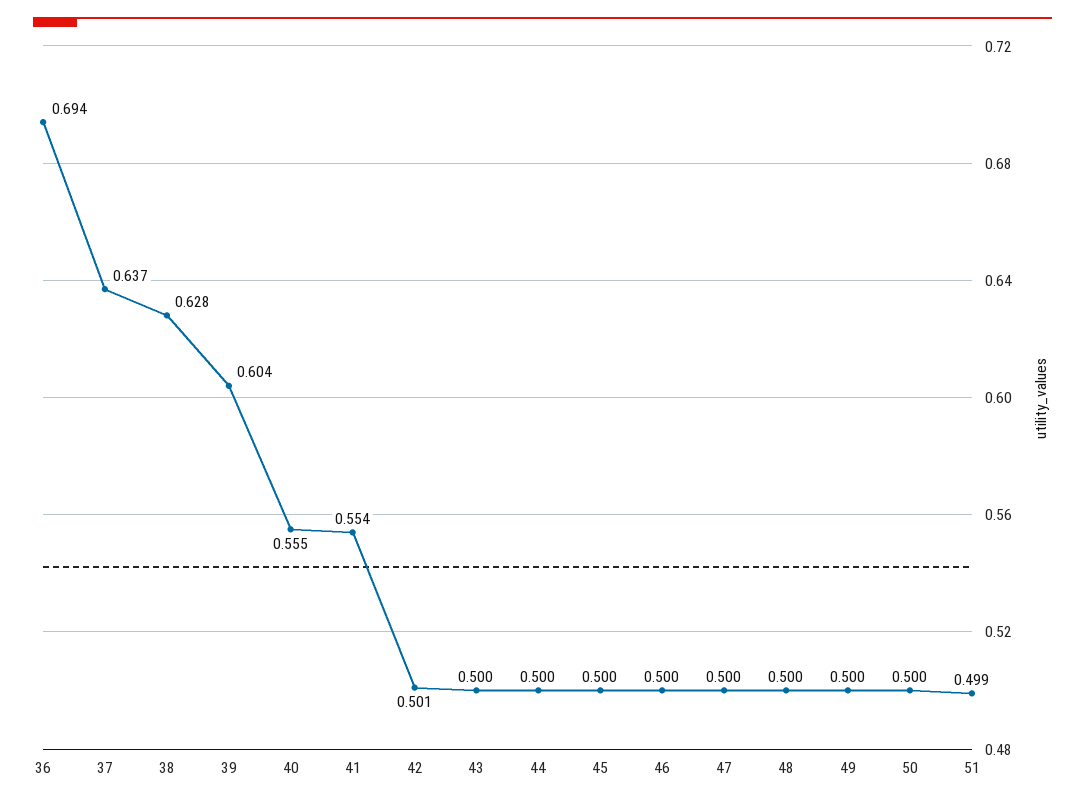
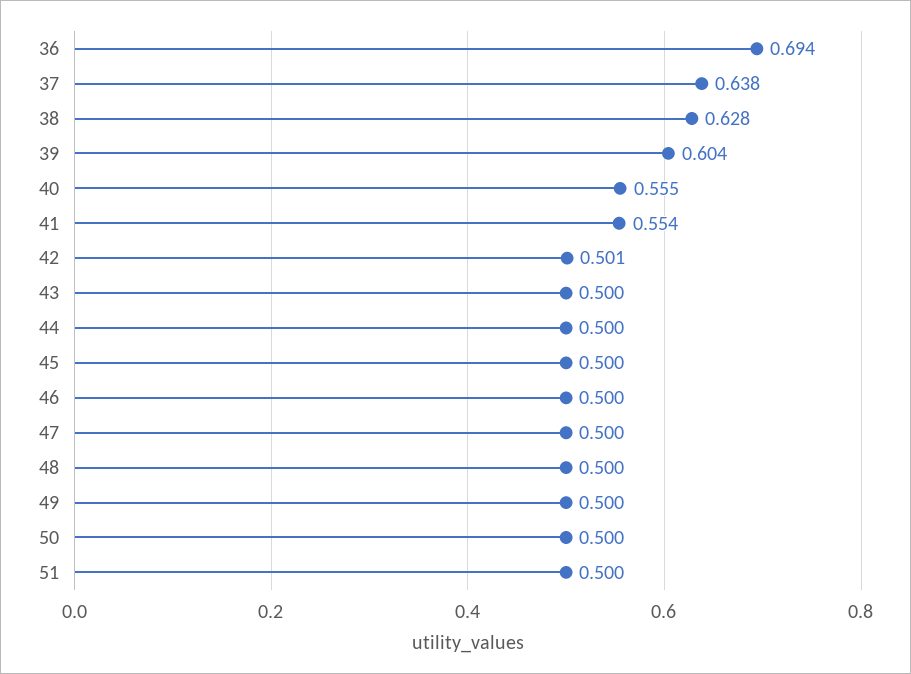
  {
    "36": 0.694,
-   "37": 0.637,
+   "37": 0.638,
    "38": 0.628,
    "39": 0.604,
    "40": 0.555,
    "41": 0.554,
    "42": 0.501,
    "43": 0.5,
    "44": 0.5,
    "45": 0.5,
    "46": 0.5,
    "47": 0.5,
    "48": 0.5,
    "49": 0.5,
    "50": 0.5,
-   "51": 0.499
+   "51": 0.5
  }

